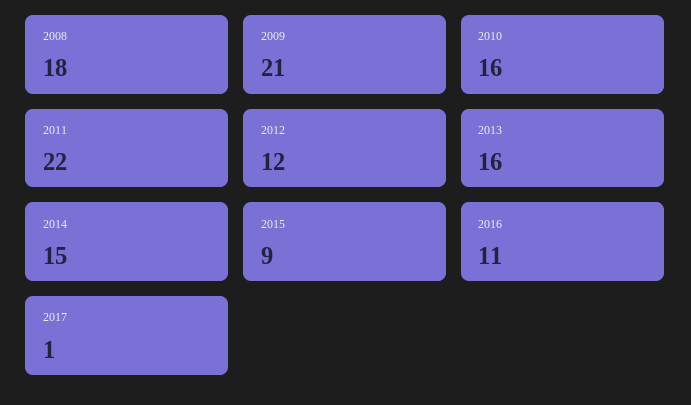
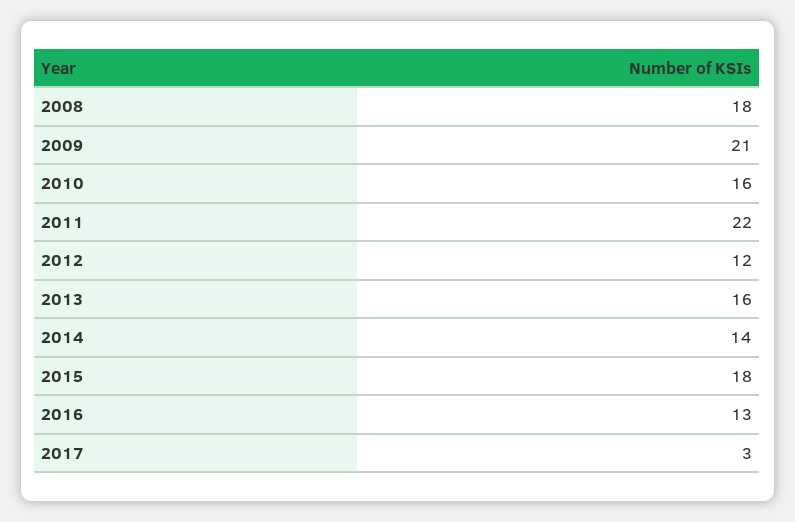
  {
    "2008": 18,
    "2009": 21,
    "2010": 16,
    "2011": 22,
    "2012": 12,
    "2013": 16,
-   "2014": 15,
+   "2014": 14,
-   "2015": 9,
+   "2015": 18,
-   "2016": 11,
+   "2016": 13,
-   "2017": 1
+   "2017": 3
  }

